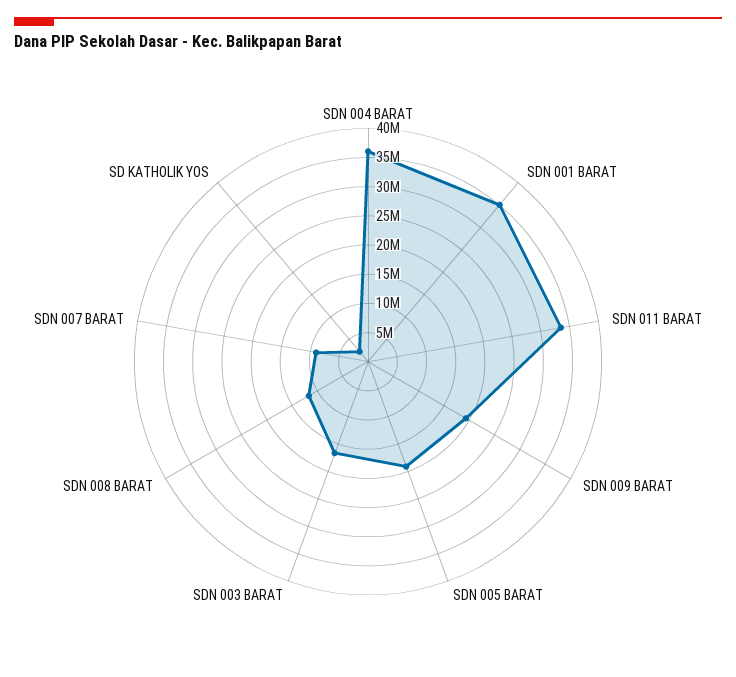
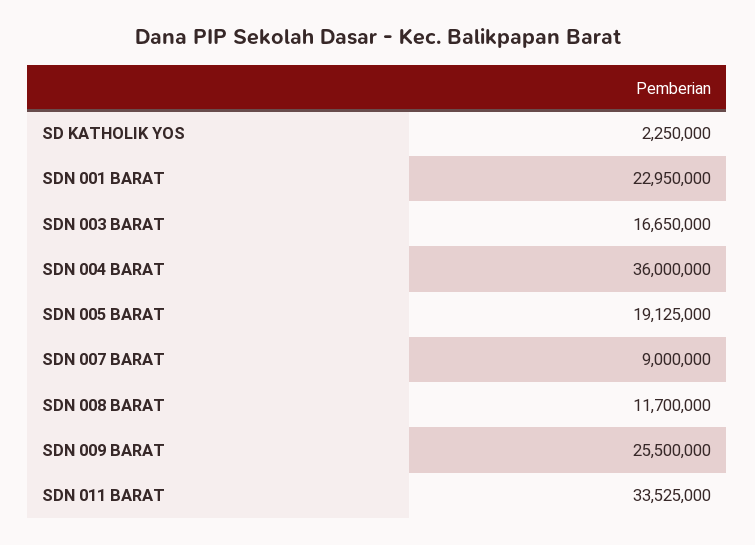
  {
    "SDN 004 BARAT": 36000000,
-   "SDN 001 BARAT": 35000000,
+   "SDN 001 BARAT": 22950000,
    "SDN 011 BARAT": 33525000,
-   "SDN 009 BARAT": 20000000,
+   "SDN 009 BARAT": 25500000,
    "SDN 005 BARAT": 19125000,
    "SDN 003 BARAT": 16650000,
    "SDN 008 BARAT": 11700000,
    "SDN 007 BARAT": 9000000,
    "SD KATHOLIK YOS": 2250000
  }

